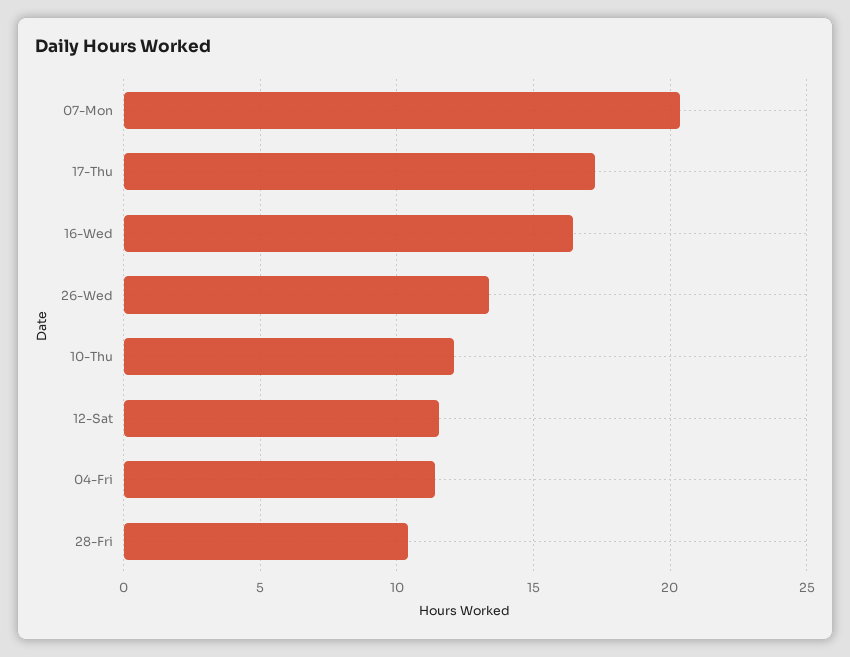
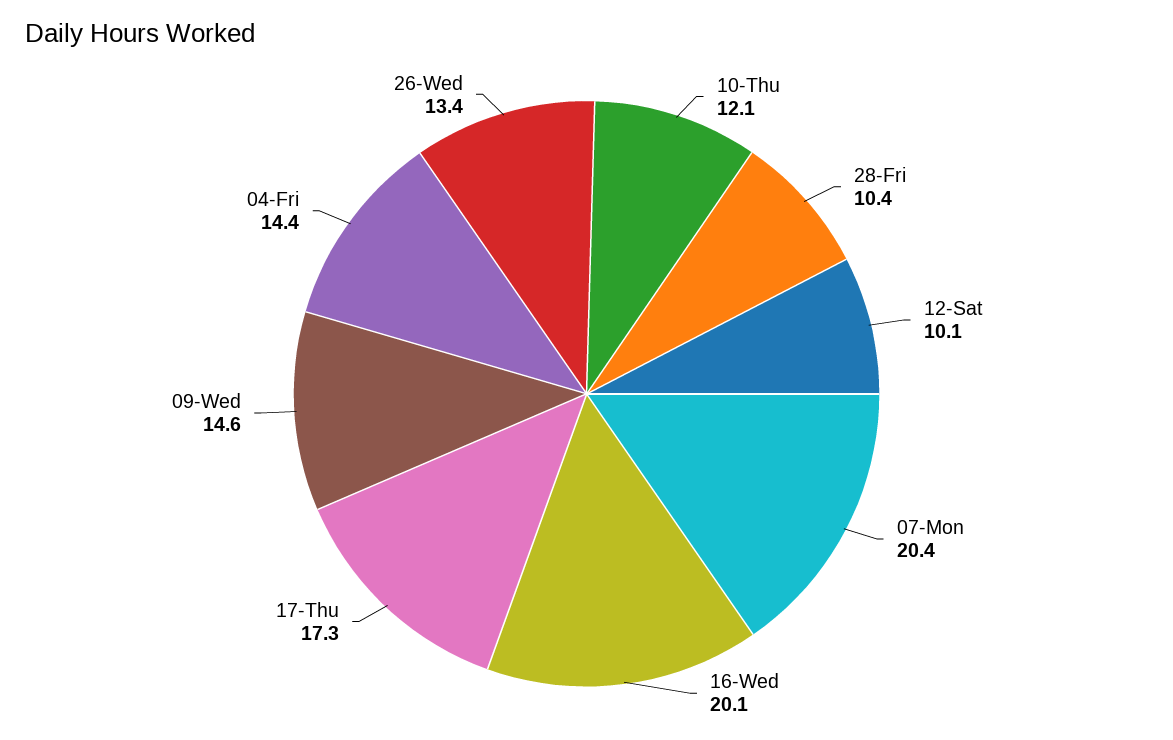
  {
    "07-Mon": 20.4,
    "17-Thu": 17.3,
-   "16-Wed": 16.5,
+   "16-Wed": 20.1,
    "26-Wed": 13.4,
    "10-Thu": 12.1,
-   "12-Sat": 11.5,
+   "12-Sat": 10.1,
-   "04-Fri": 11.5,
+   "04-Fri": 14.4,
-   "28-Fri": 10.4
+   "28-Fri": 10.4,
+   "09-Wed": 14.6
  }

